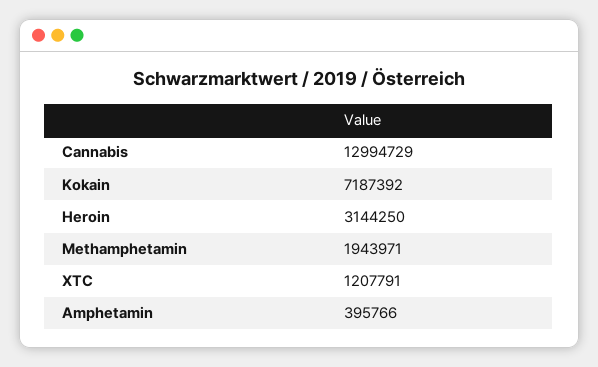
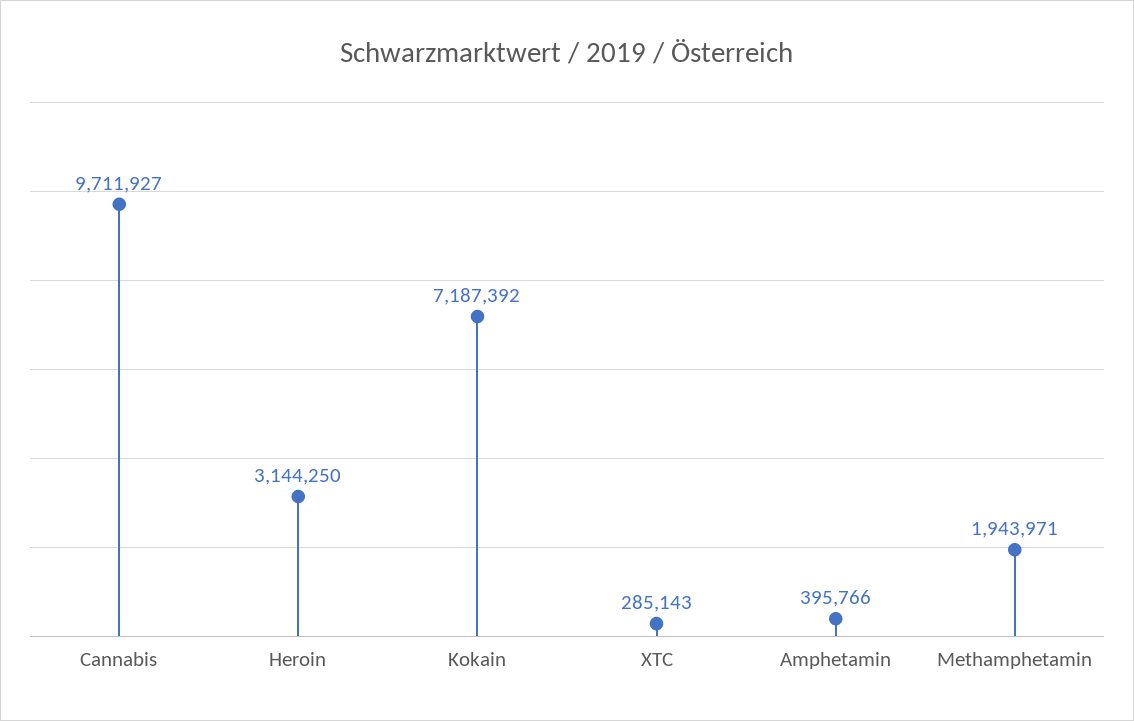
  {
-   "Cannabis": 12994729,
+   "Cannabis": 9711927,
    "Kokain": 7187392,
    "Heroin": 3144250,
    "Methamphetamin": 1943971,
-   "XTC": 1207791,
+   "XTC": 285143,
    "Amphetamin": 395766
  }

